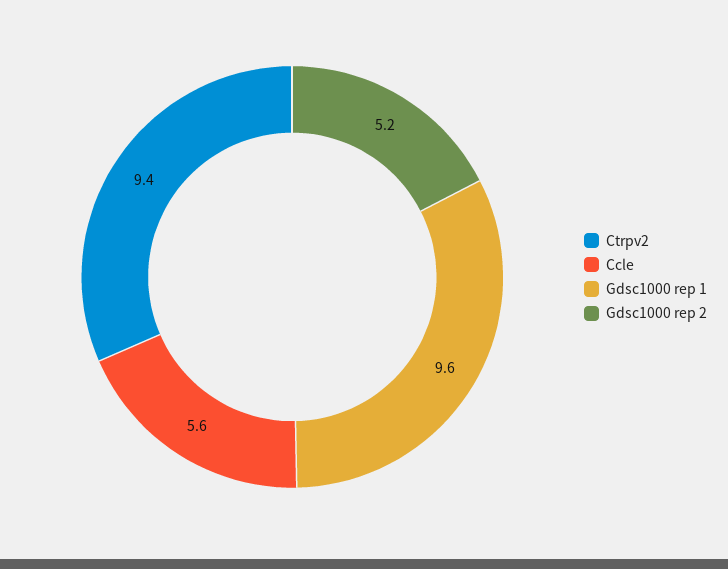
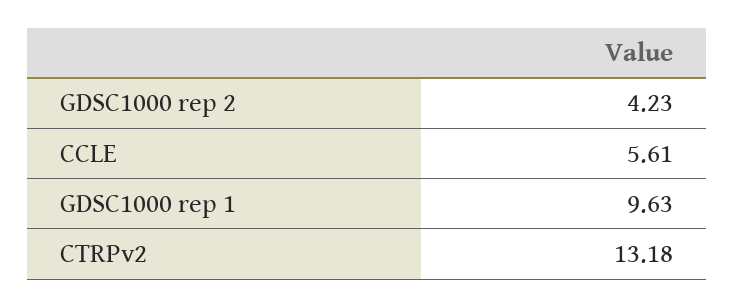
  {
-   "Ctrpv2": 9.4,
+   "Ctrpv2": 13.18,
    "Ccle": 5.61,
    "Gdsc1000 rep 1": 9.63,
-   "Gdsc1000 rep 2": 5.2
+   "Gdsc1000 rep 2": 4.23
  }

